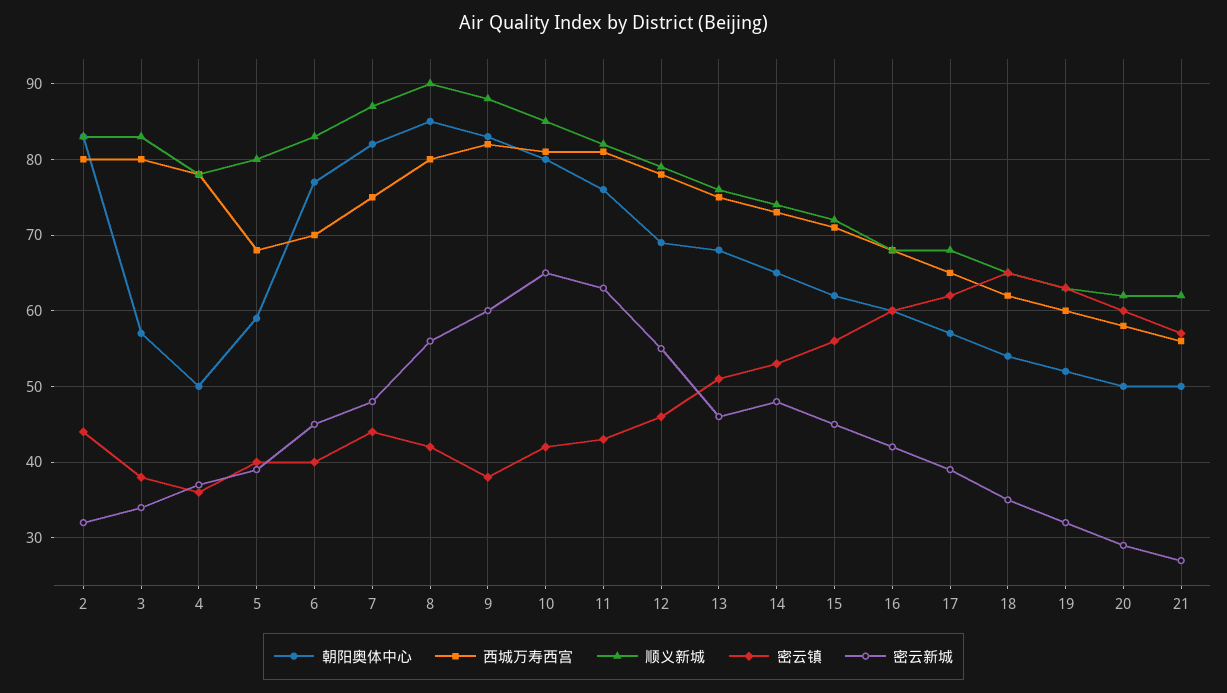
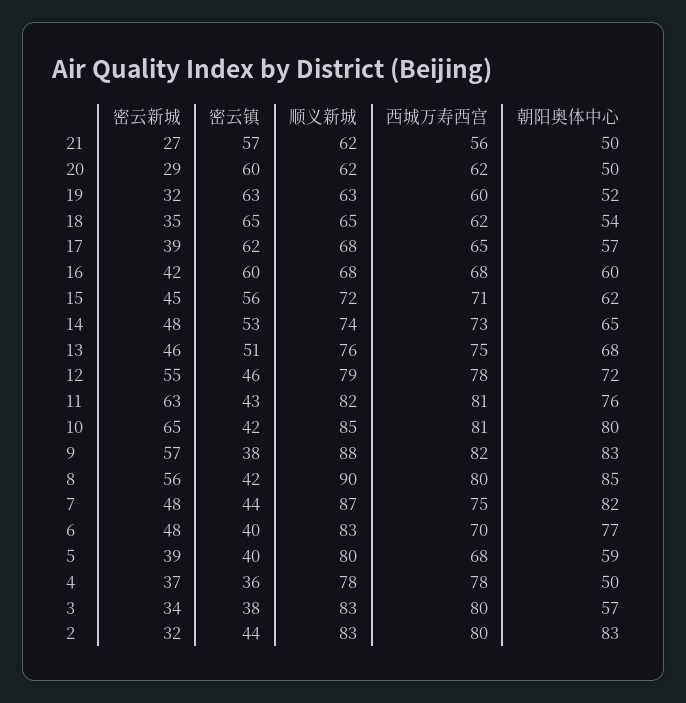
  {
    "朝阳奥体中心": {
      "2": 83,
      "3": 57,
      "4": 50,
      "5": 59,
      "6": 77,
      "7": 82,
      "8": 85,
      "9": 83,
      "10": 80,
      "11": 76,
-     "12": 69,
+     "12": 72,
      "13": 68,
      "14": 65,
      "15": 62,
      "16": 60,
      "17": 57,
      "18": 54,
      "19": 52,
      "20": 50,
      "21": 50
    },
    "西城万寿西宫": {
      "2": 80,
      "3": 80,
      "4": 78,
      "5": 68,
      "6": 70,
      "7": 75,
      "8": 80,
      "9": 82,
      "10": 81,
      "11": 81,
      "12": 78,
      "13": 75,
      "14": 73,
      "15": 71,
      "16": 68,
      "17": 65,
      "18": 62,
      "19": 60,
-     "20": 58,
+     "20": 62,
      "21": 56
    },
    "顺义新城": {
      "2": 83,
      "3": 83,
      "4": 78,
      "5": 80,
      "6": 83,
      "7": 87,
      "8": 90,
      "9": 88,
      "10": 85,
      "11": 82,
      "12": 79,
      "13": 76,
      "14": 74,
      "15": 72,
      "16": 68,
      "17": 68,
      "18": 65,
      "19": 63,
      "20": 62,
      "21": 62
    },
    "密云镇": {
      "2": 44,
      "3": 38,
      "4": 36,
      "5": 40,
      "6": 40,
      "7": 44,
      "8": 42,
      "9": 38,
      "10": 42,
      "11": 43,
      "12": 46,
      "13": 51,
      "14": 53,
      "15": 56,
      "16": 60,
      "17": 62,
      "18": 65,
      "19": 63,
      "20": 60,
      "21": 57
    },
    "密云新城": {
      "2": 32,
      "3": 34,
      "4": 37,
      "5": 39,
-     "6": 45,
+     "6": 48,
      "7": 48,
      "8": 56,
-     "9": 60,
+     "9": 57,
      "10": 65,
      "11": 63,
      "12": 55,
      "13": 46,
      "14": 48,
      "15": 45,
      "16": 42,
      "17": 39,
      "18": 35,
      "19": 32,
      "20": 29,
      "21": 27
    }
  }

